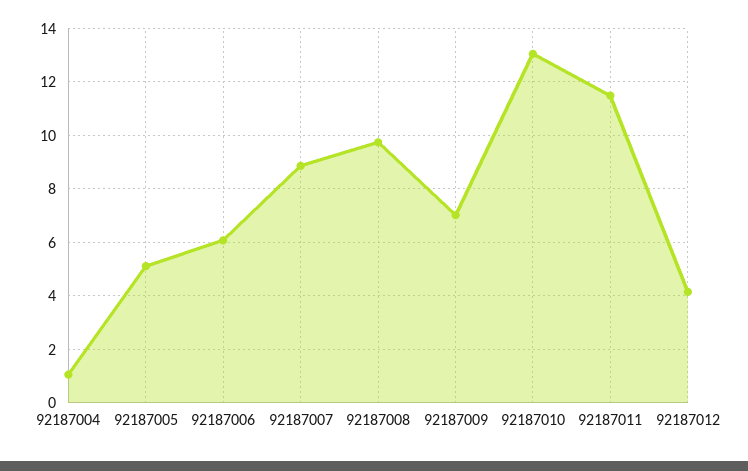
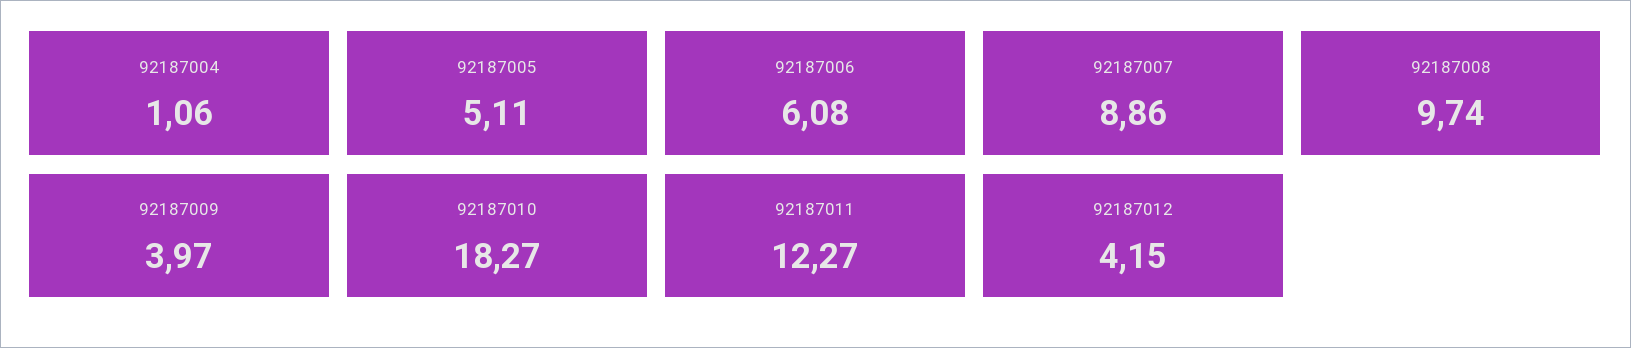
  {
    "92187004": 1.06,
    "92187005": 5.11,
    "92187006": 6.08,
    "92187007": 8.86,
    "92187008": 9.74,
-   "92187009": 7,
+   "92187009": 3.97,
-   "92187010": 13,
+   "92187010": 18.27,
-   "92187011": 11.5,
+   "92187011": 12.27,
    "92187012": 4.15
  }

